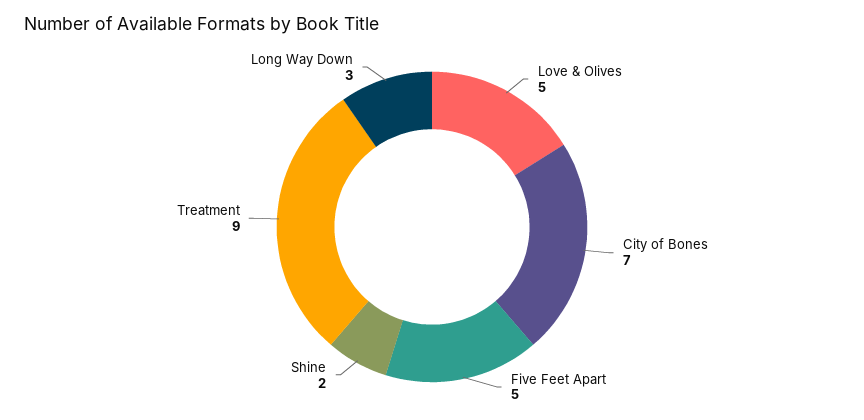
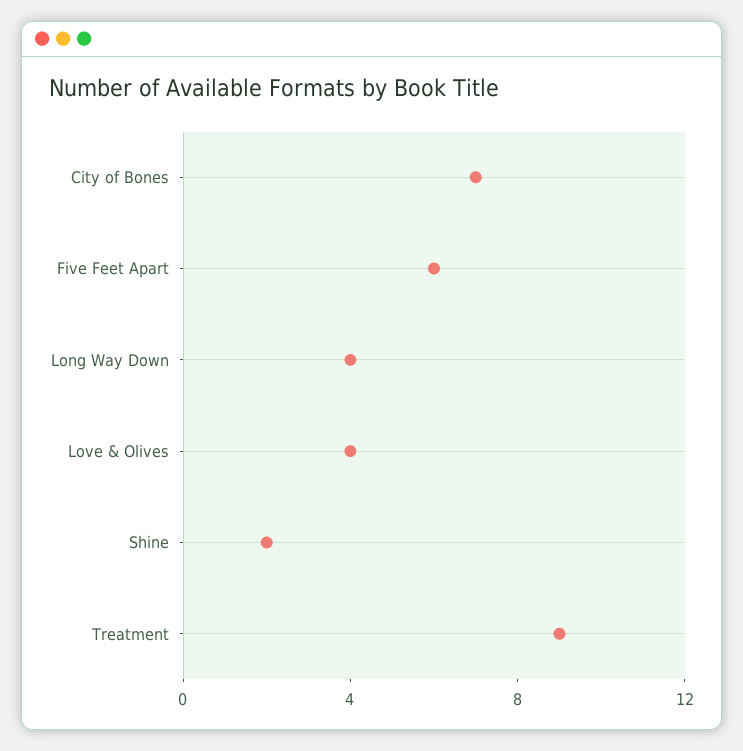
  {
-   "Love & Olives": 5,
+   "Love & Olives": 4,
    "City of Bones": 7,
-   "Five Feet Apart": 5,
+   "Five Feet Apart": 6,
    "Shine": 2,
    "Treatment": 9,
-   "Long Way Down": 3
+   "Long Way Down": 4
  }

